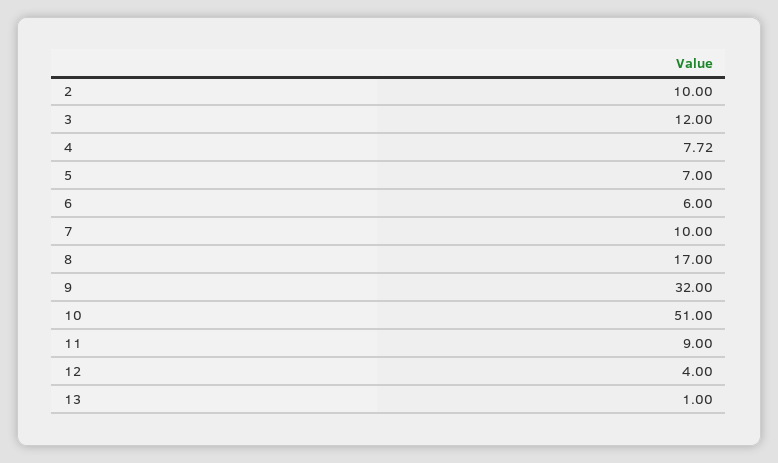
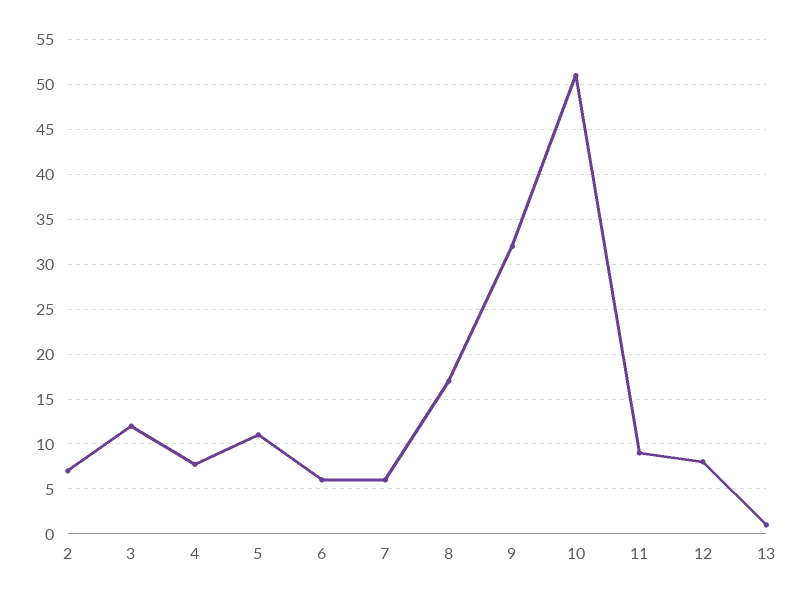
  {
-   "2": 10,
+   "2": 7,
    "3": 12,
    "4": 7.72,
-   "5": 7,
+   "5": 11,
    "6": 6,
-   "7": 10,
+   "7": 6,
    "8": 17,
    "9": 32,
    "10": 51,
    "11": 9,
-   "12": 4,
+   "12": 8,
    "13": 1
  }

